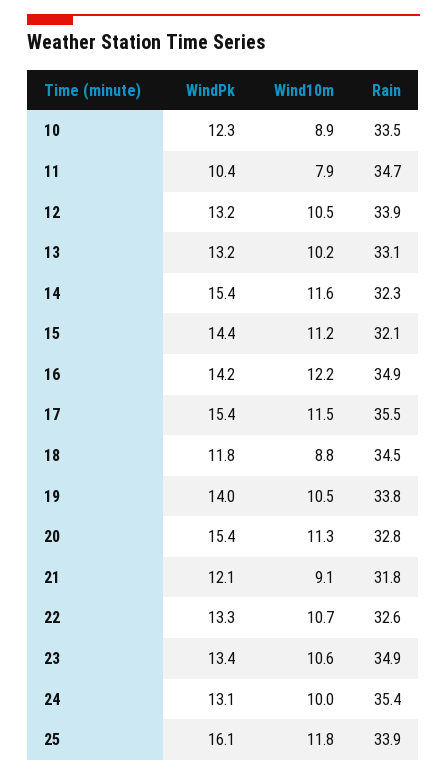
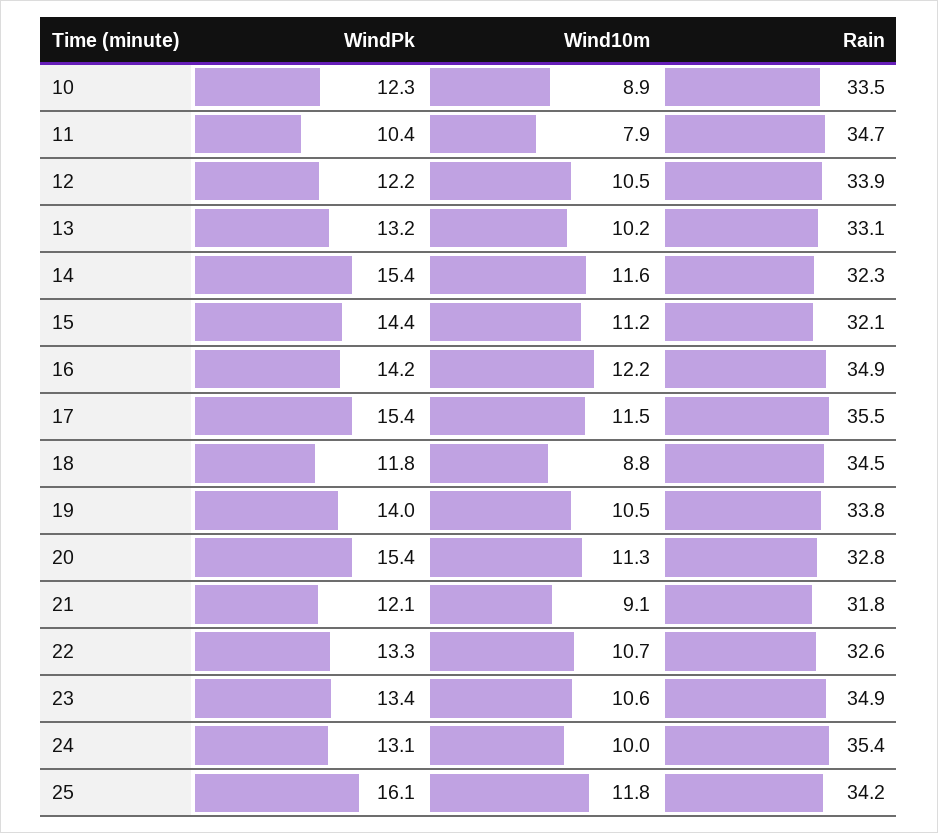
  {
    "WindPk": {
      "10": 12.3,
      "11": 10.4,
-     "12": 13.2,
+     "12": 12.2,
      "13": 13.2,
      "14": 15.4,
      "15": 14.4,
      "16": 14.2,
      "17": 15.4,
      "18": 11.8,
      "19": 14,
      "20": 15.4,
      "21": 12.1,
      "22": 13.3,
      "23": 13.4,
      "24": 13.1,
      "25": 16.1
    },
    "Wind10m": {
      "10": 8.9,
      "11": 7.9,
      "12": 10.5,
      "13": 10.2,
      "14": 11.6,
      "15": 11.2,
      "16": 12.2,
      "17": 11.5,
      "18": 8.8,
      "19": 10.5,
      "20": 11.3,
      "21": 9.1,
      "22": 10.7,
      "23": 10.6,
      "24": 10,
      "25": 11.8
    },
    "Rain": {
      "10": 33.5,
      "11": 34.7,
      "12": 33.9,
      "13": 33.1,
      "14": 32.3,
      "15": 32.1,
      "16": 34.9,
      "17": 35.5,
      "18": 34.5,
      "19": 33.8,
      "20": 32.8,
      "21": 31.8,
      "22": 32.6,
      "23": 34.9,
      "24": 35.4,
-     "25": 33.9
+     "25": 34.2
    }
  }

